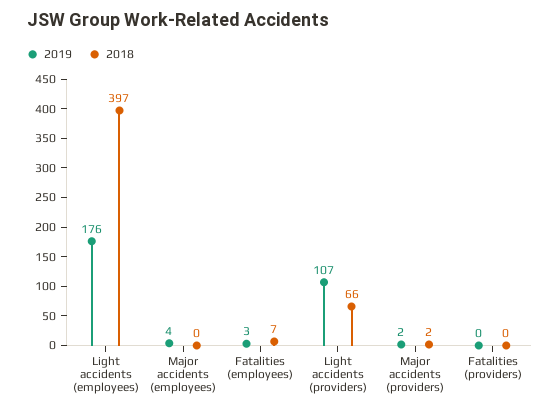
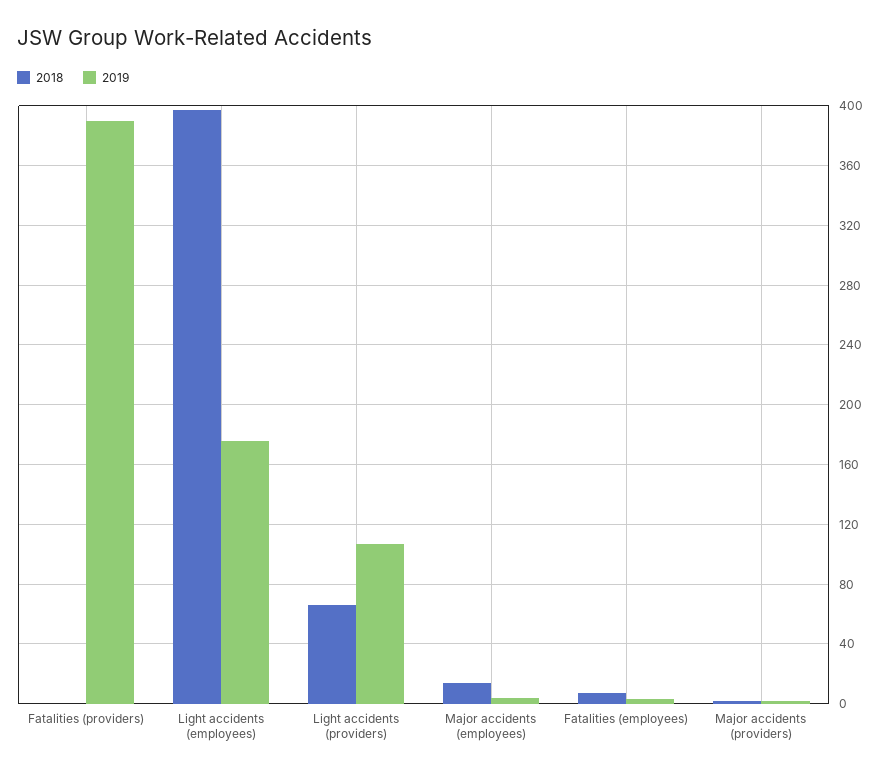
  {
    "2019": {
      "Light accidents (employees)": 176,
      "Major accidents (employees)": 4,
      "Fatalities (employees)": 3,
      "Light accidents (providers)": 107,
      "Major accidents (providers)": 2,
-     "Fatalities (providers)": 0
+     "Fatalities (providers)": 390
    },
    "2018": {
      "Light accidents (employees)": 397,
-     "Major accidents (employees)": 0,
+     "Major accidents (employees)": 15,
      "Fatalities (employees)": 7,
      "Light accidents (providers)": 66,
      "Major accidents (providers)": 2,
      "Fatalities (providers)": 0
    }
  }

